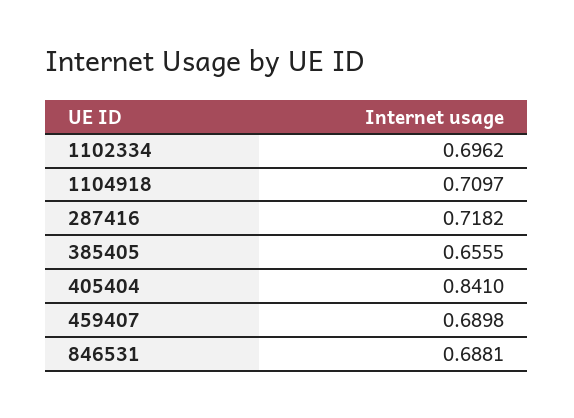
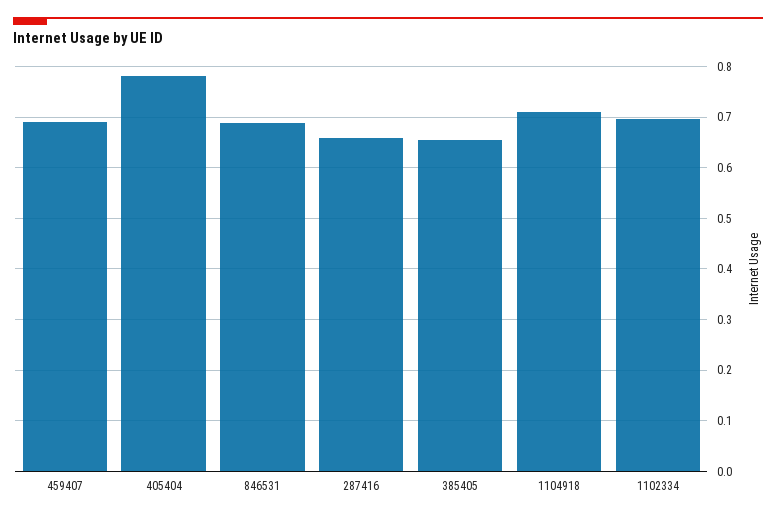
  {
    "1102334": 0.6962,
    "1104918": 0.7097,
-   "287416": 0.7182,
+   "287416": 0.66,
    "385405": 0.6555,
-   "405404": 0.841,
+   "405404": 0.78,
    "459407": 0.6898,
    "846531": 0.6881
  }

